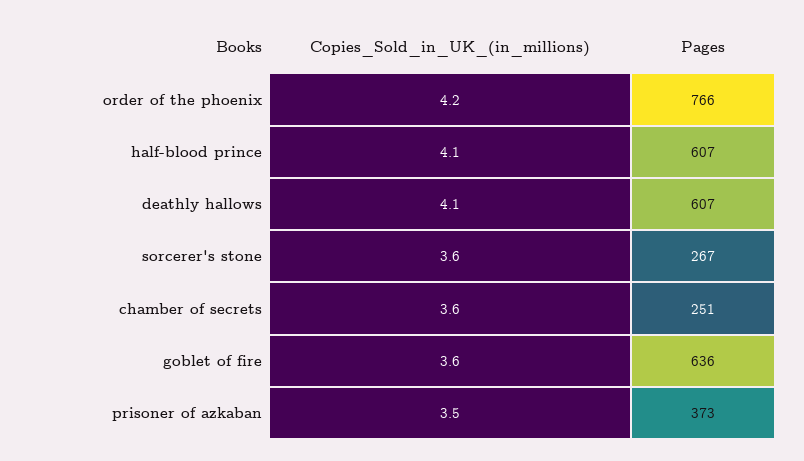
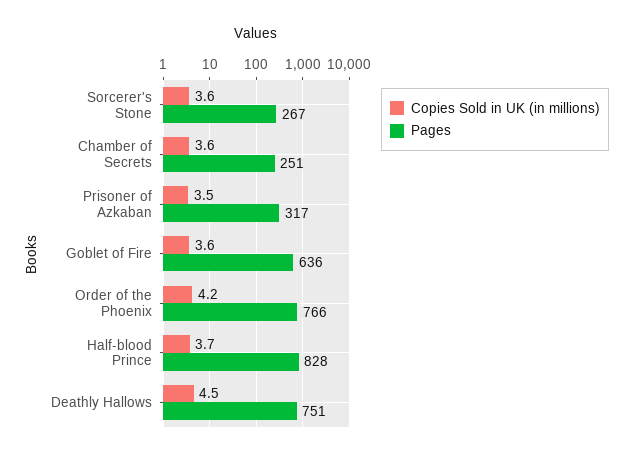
  {
    "Copies_Sold_in_UK_(in_millions)": {
      "order of the phoenix": 4.2,
-     "half-blood prince": 4.1,
+     "half-blood prince": 3.7,
-     "deathly hallows": 4.1,
+     "deathly hallows": 4.5,
      "sorcerer's stone": 3.6,
      "chamber of secrets": 3.6,
      "goblet of fire": 3.6,
      "prisoner of azkaban": 3.5
    },
    "Pages": {
      "order of the phoenix": 766,
-     "half-blood prince": 607,
+     "half-blood prince": 828,
-     "deathly hallows": 607,
+     "deathly hallows": 751,
      "sorcerer's stone": 267,
      "chamber of secrets": 251,
      "goblet of fire": 636,
-     "prisoner of azkaban": 373
+     "prisoner of azkaban": 317
    }
  }

